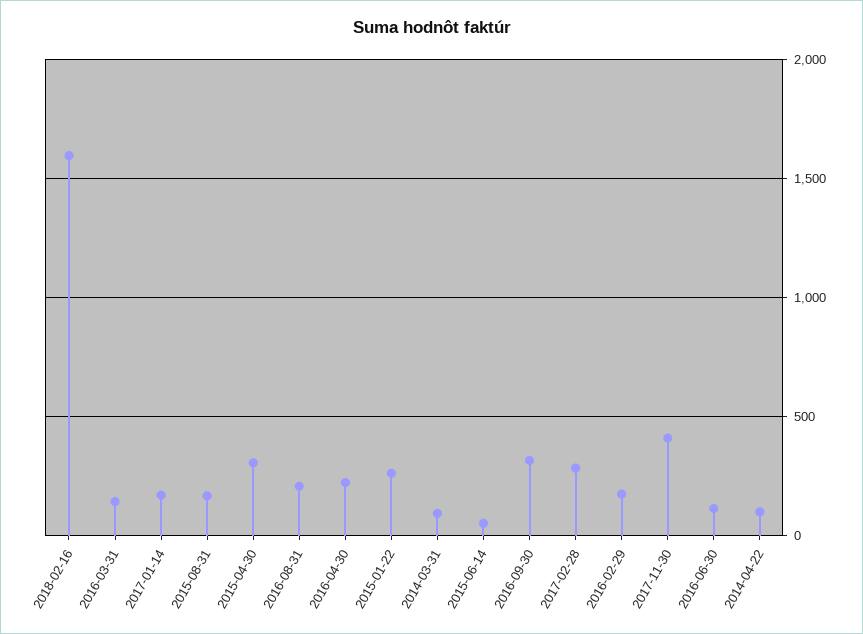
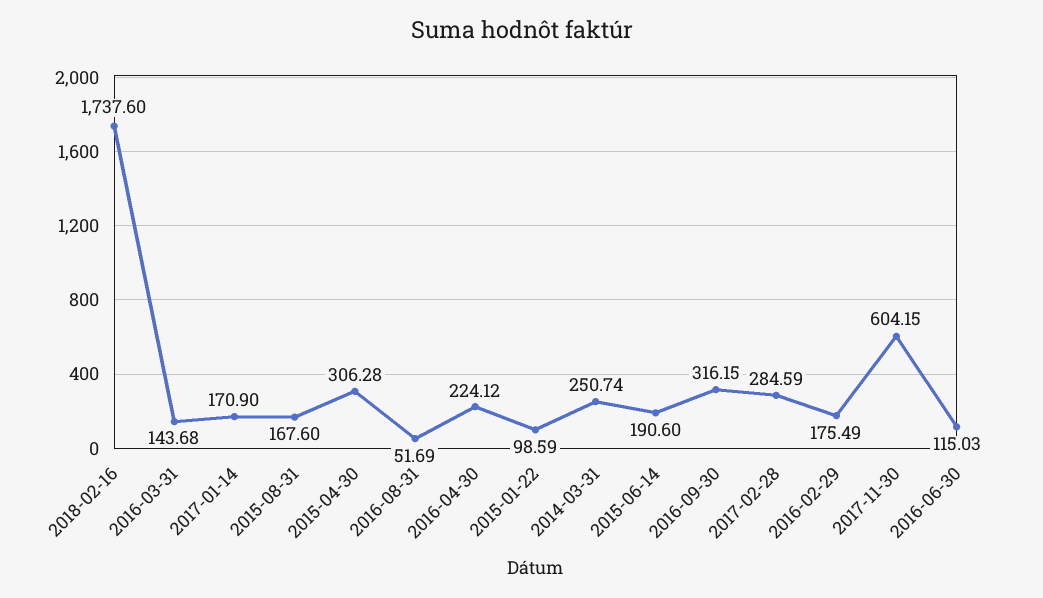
  {
-   "2018-02-16": 1600,
+   "2018-02-16": 1737.6,
    "2016-03-31": 143.68,
    "2017-01-14": 170.9,
    "2015-08-31": 167.6,
    "2015-04-30": 306.28,
-   "2016-08-31": 200,
+   "2016-08-31": 51.69,
    "2016-04-30": 224.12,
-   "2015-01-22": 250,
+   "2015-01-22": 98.59,
-   "2014-03-31": 100,
+   "2014-03-31": 250.74,
-   "2015-06-14": 50,
+   "2015-06-14": 190.6,
    "2016-09-30": 316.15,
    "2017-02-28": 284.59,
    "2016-02-29": 175.49,
-   "2017-11-30": 400,
+   "2017-11-30": 604.15,
-   "2016-06-30": 115.03,
+   "2016-06-30": 115.03
-   "2014-04-22": 100
  }

